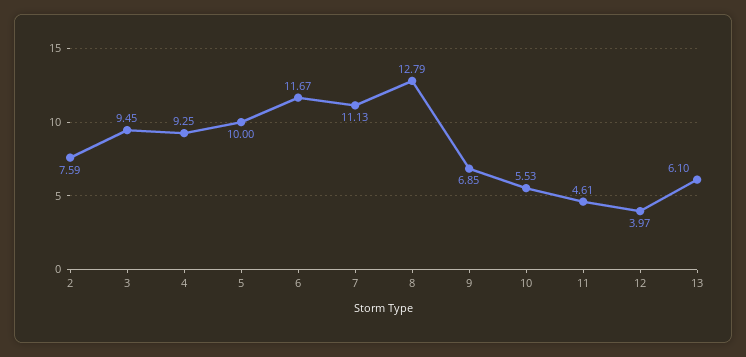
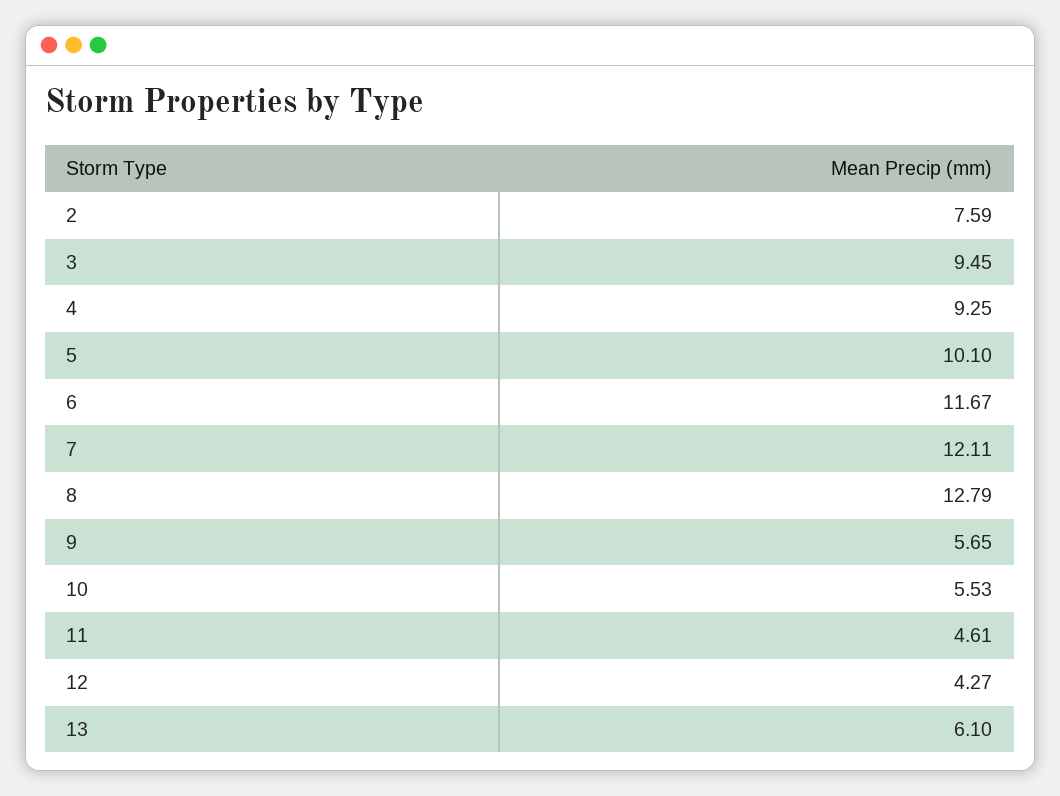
  {
    "2": 7.59,
    "3": 9.45,
    "4": 9.25,
-   "5": 10,
+   "5": 10.1,
    "6": 11.67,
-   "7": 11.13,
+   "7": 12.11,
    "8": 12.79,
-   "9": 6.85,
+   "9": 5.65,
    "10": 5.53,
    "11": 4.61,
-   "12": 3.97,
+   "12": 4.27,
    "13": 6.1
  }

